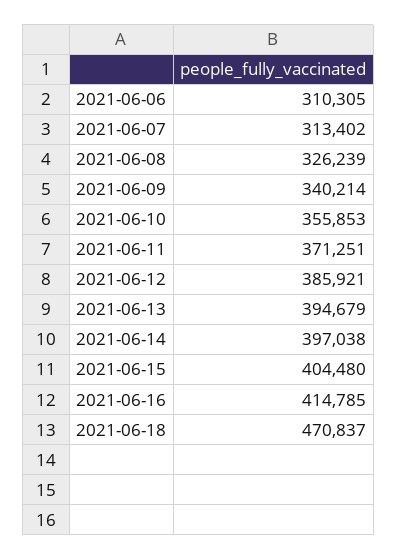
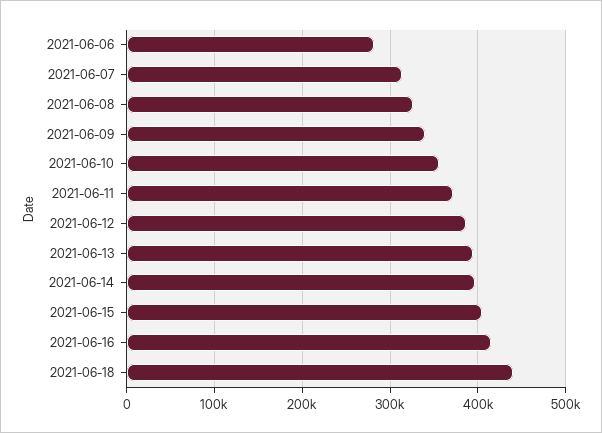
  {
-   "2021-06-06": 310305,
+   "2021-06-06": 280000,
    "2021-06-07": 313402,
    "2021-06-08": 326239,
    "2021-06-09": 340214,
    "2021-06-10": 355853,
    "2021-06-11": 371251,
    "2021-06-12": 385921,
    "2021-06-13": 394679,
    "2021-06-14": 397038,
    "2021-06-15": 404480,
    "2021-06-16": 414785,
-   "2021-06-18": 470837
+   "2021-06-18": 440000
  }

